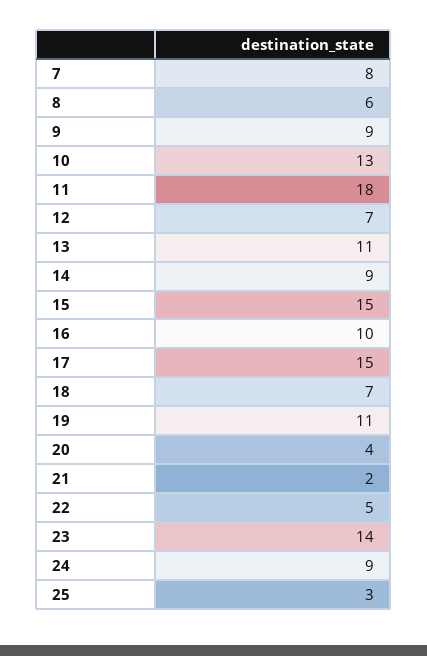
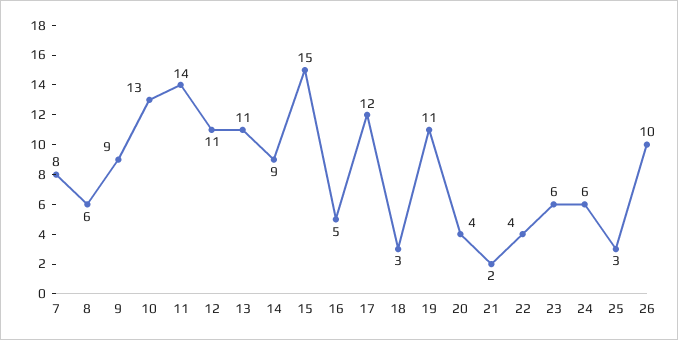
  {
    "7": 8,
    "8": 6,
    "9": 9,
    "10": 13,
-   "11": 18,
+   "11": 14,
-   "12": 7,
+   "12": 11,
    "13": 11,
    "14": 9,
    "15": 15,
-   "16": 10,
+   "16": 5,
-   "17": 15,
+   "17": 12,
-   "18": 7,
+   "18": 3,
    "19": 11,
    "20": 4,
    "21": 2,
-   "22": 5,
+   "22": 4,
-   "23": 14,
+   "23": 6,
-   "24": 9,
+   "24": 6,
-   "25": 3
+   "25": 3,
+   "26": 10
  }

